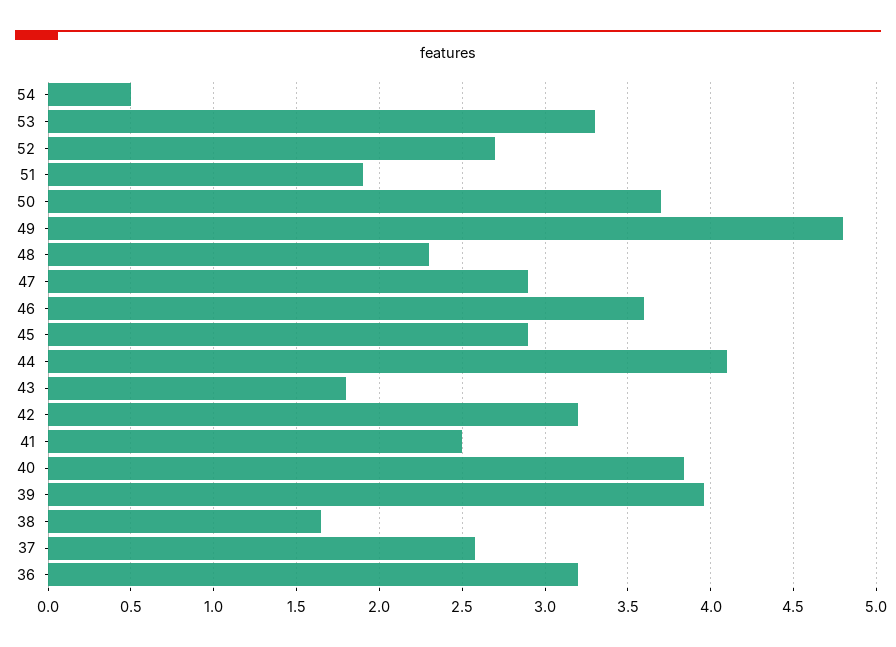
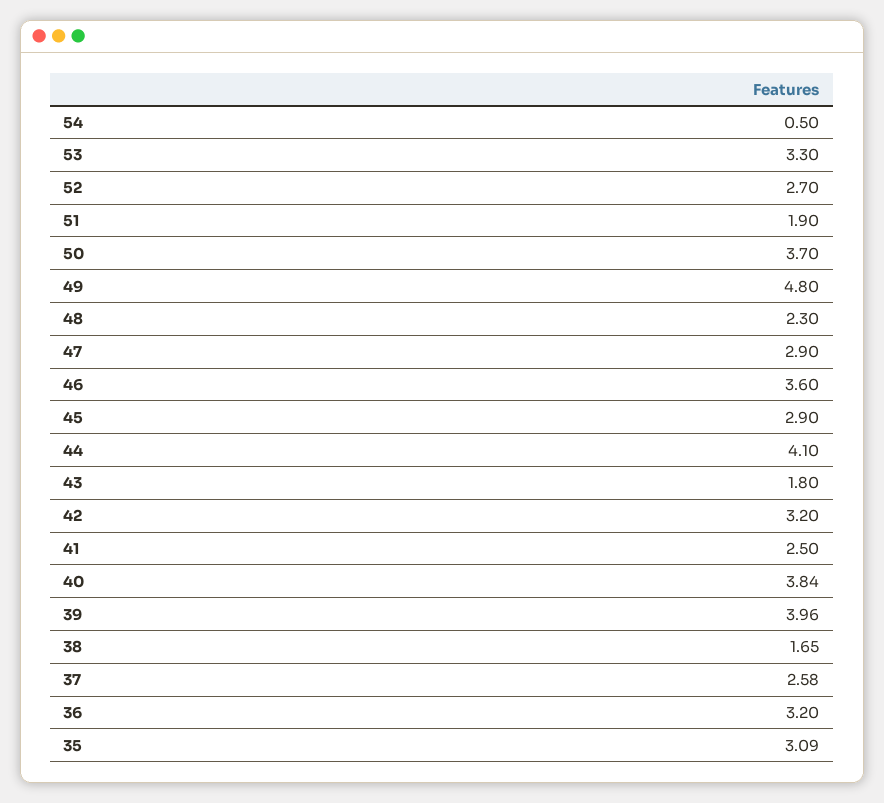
  {
    "54": 0.5,
    "53": 3.3,
    "52": 2.7,
    "51": 1.9,
    "50": 3.7,
    "49": 4.8,
    "48": 2.3,
    "47": 2.9,
    "46": 3.6,
    "45": 2.9,
    "44": 4.1,
    "43": 1.8,
    "42": 3.2,
    "41": 2.5,
    "40": 3.84,
    "39": 3.96,
    "38": 1.65,
    "37": 2.58,
-   "36": 3.2
+   "36": 3.2,
+   "35": 3.09
  }

